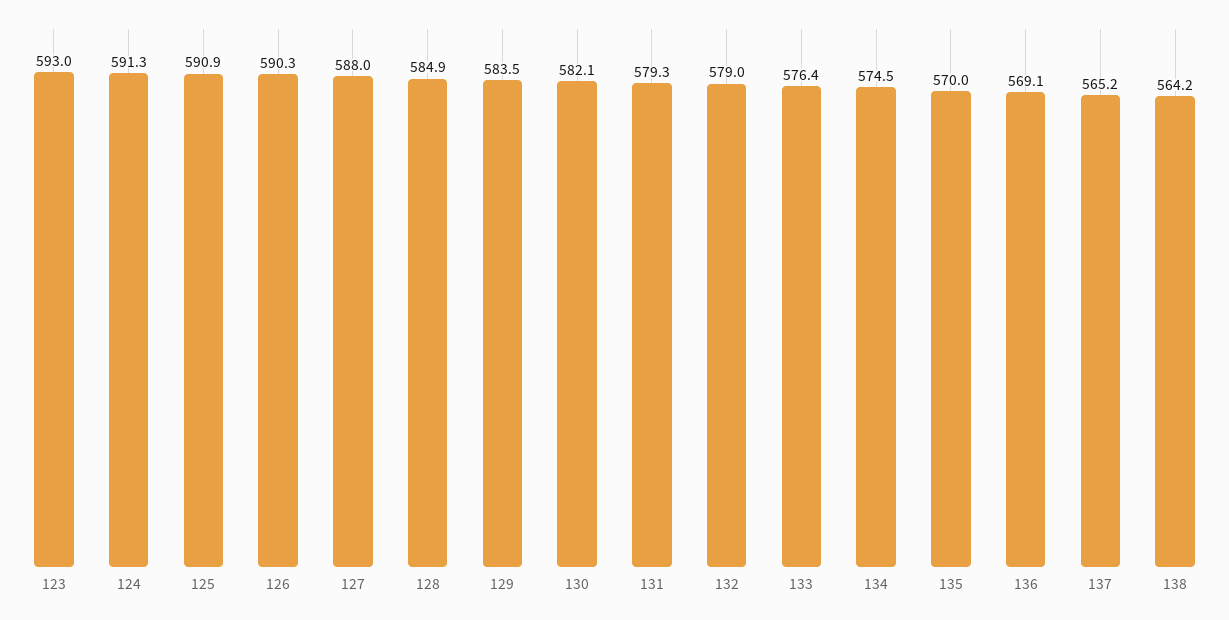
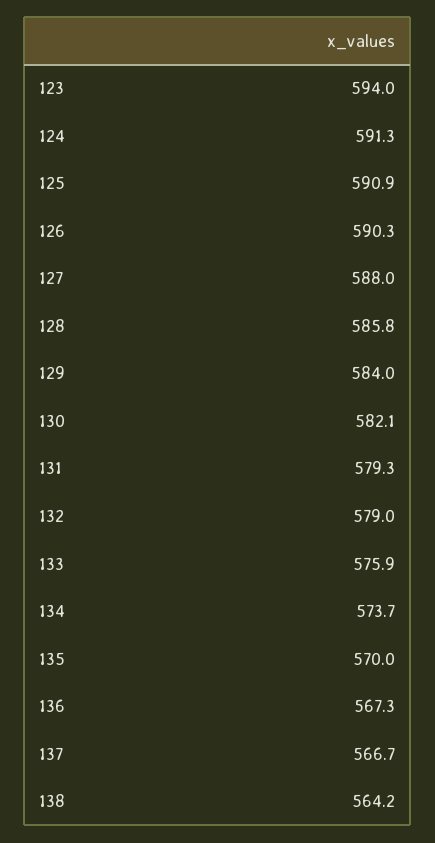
  {
-   "123": 593,
+   "123": 594,
    "124": 591.3,
    "125": 590.9,
    "126": 590.3,
    "127": 588,
-   "128": 584.9,
+   "128": 585.8,
-   "129": 583.5,
+   "129": 584,
    "130": 582.1,
    "131": 579.3,
    "132": 579,
-   "133": 576.4,
+   "133": 575.9,
-   "134": 574.5,
+   "134": 573.7,
    "135": 570,
-   "136": 569.1,
+   "136": 567.3,
-   "137": 565.2,
+   "137": 566.7,
    "138": 564.2
  }

